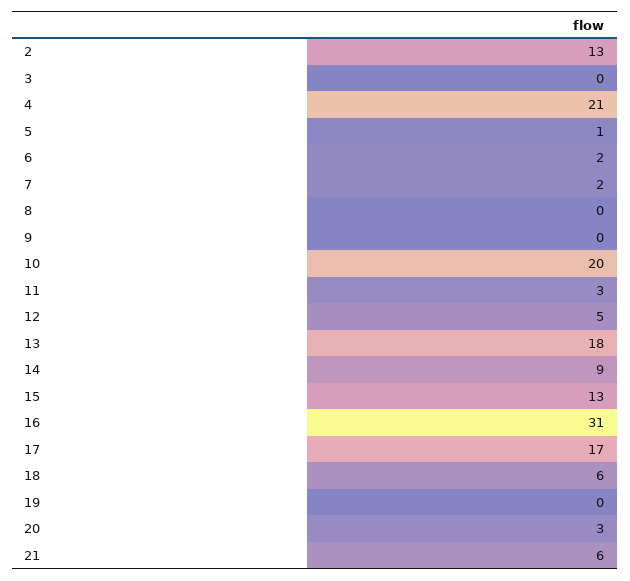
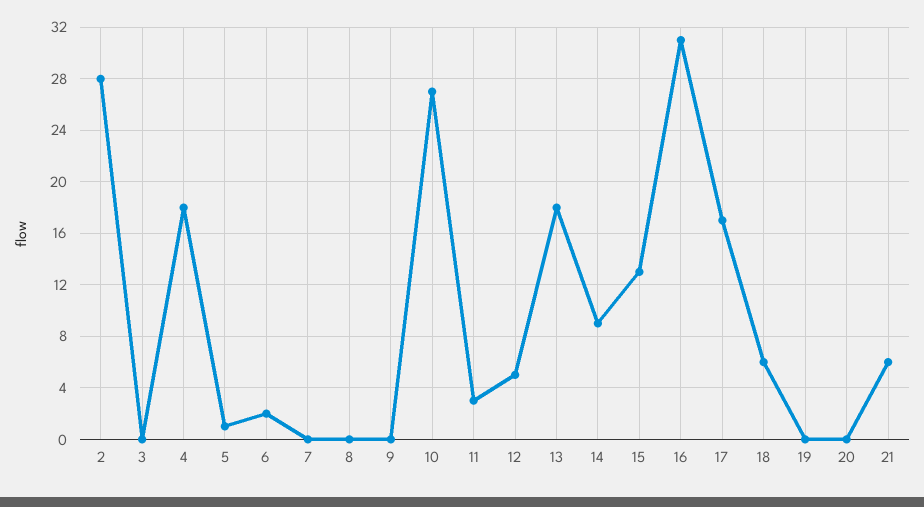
  {
-   "2": 13,
+   "2": 28,
    "3": 0,
-   "4": 21,
+   "4": 18,
    "5": 1,
    "6": 2,
-   "7": 2,
+   "7": 0,
    "8": 0,
    "9": 0,
-   "10": 20,
+   "10": 27,
    "11": 3,
    "12": 5,
    "13": 18,
    "14": 9,
    "15": 13,
    "16": 31,
    "17": 17,
    "18": 6,
    "19": 0,
-   "20": 3,
+   "20": 0,
    "21": 6
  }

